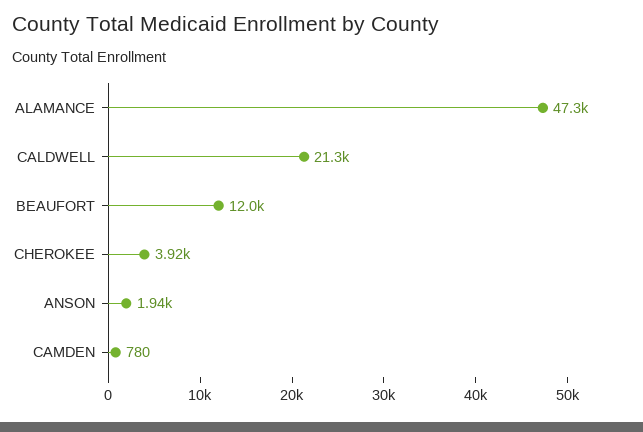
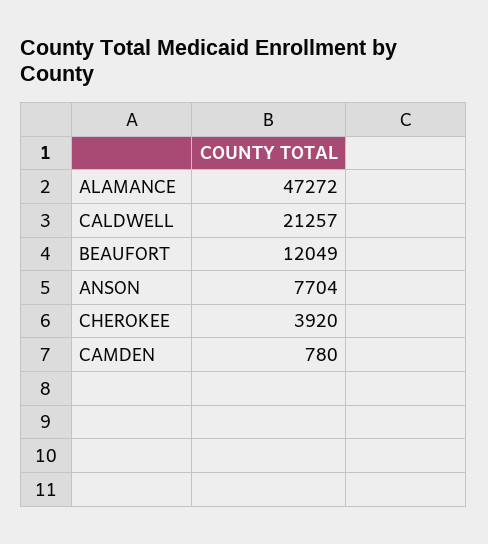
  {
    "ALAMANCE": 47272,
    "CALDWELL": 21257,
    "BEAUFORT": 12049,
    "CHEROKEE": 3920,
-   "ANSON": 1940,
+   "ANSON": 7704,
    "CAMDEN": 780
  }

